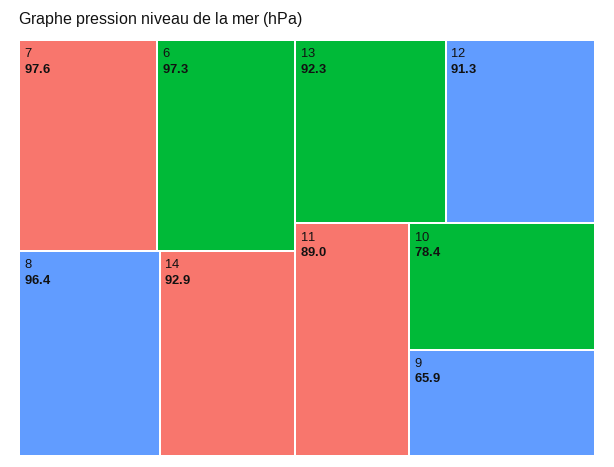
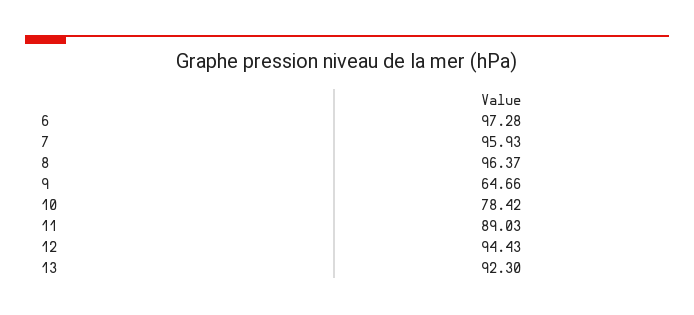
  {
-   "7": 97.6,
+   "7": 95.93,
    "6": 97.28,
    "8": 96.37,
-   "14": 92.9,
    "13": 92.3,
-   "12": 91.3,
+   "12": 94.43,
    "11": 89.03,
    "10": 78.42,
-   "9": 65.9
+   "9": 64.66
  }

